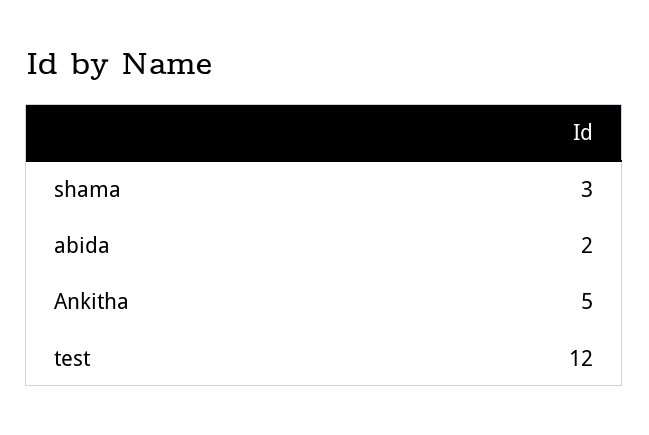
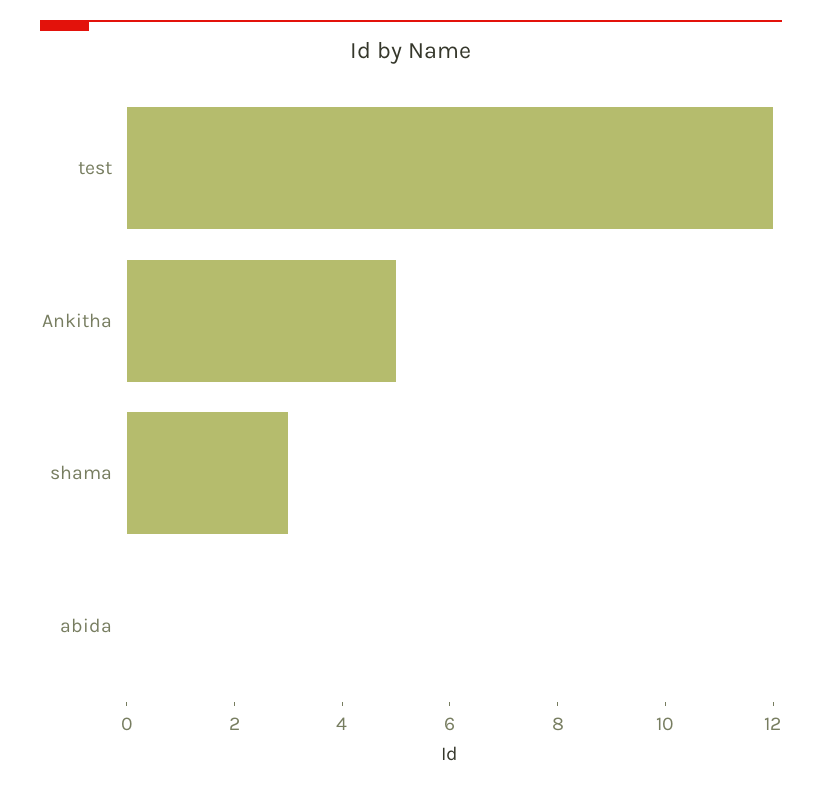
  {
    "shama": 3,
-   "abida": 2,
+   "abida": 0,
    "Ankitha": 5,
    "test": 12
  }

